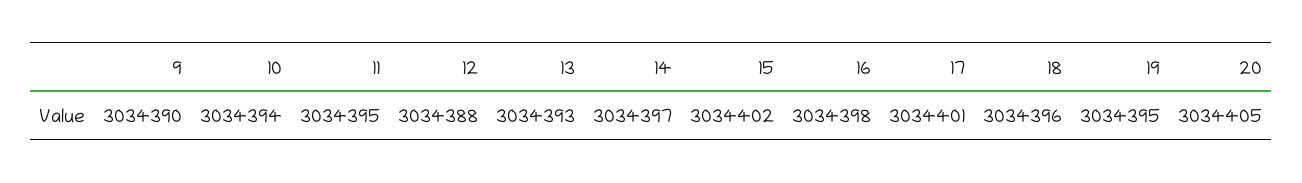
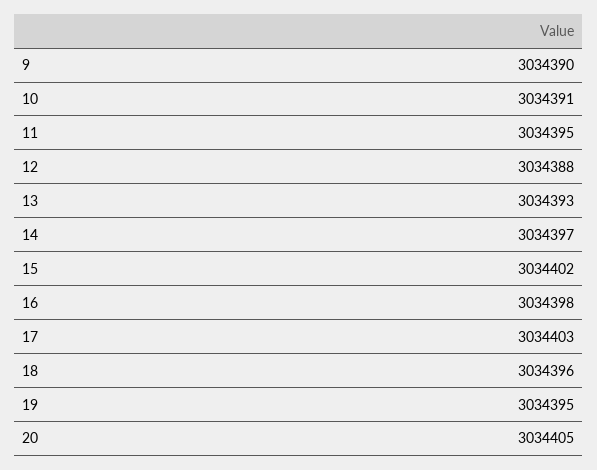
  {
    "9": 3034390,
-   "10": 3034394,
+   "10": 3034391,
    "11": 3034395,
    "12": 3034388,
    "13": 3034393,
    "14": 3034397,
    "15": 3034402,
    "16": 3034398,
-   "17": 3034401,
+   "17": 3034403,
    "18": 3034396,
    "19": 3034395,
    "20": 3034405
  }

